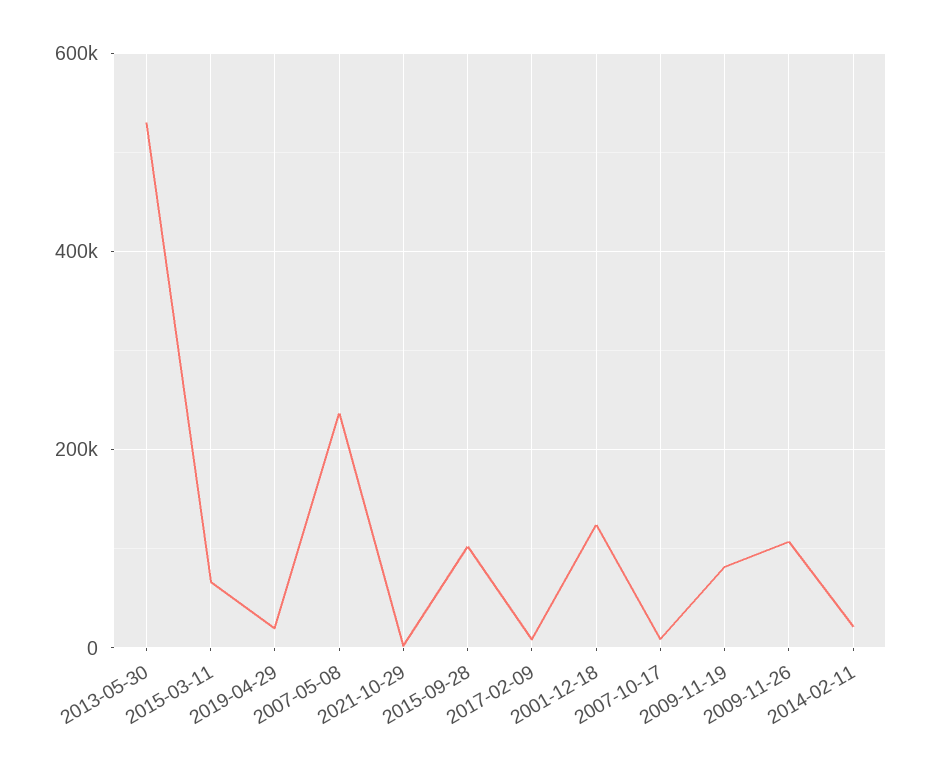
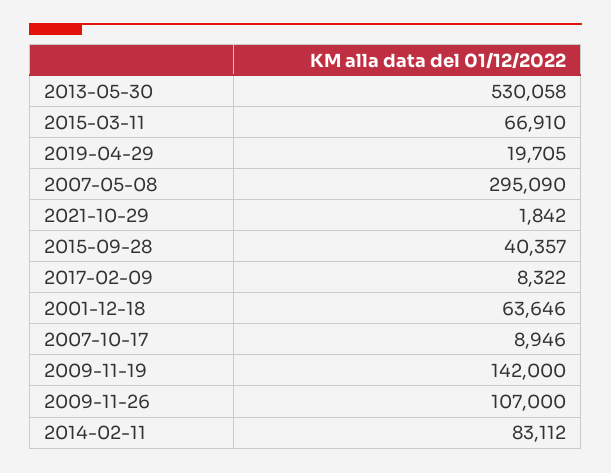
  {
    "2013-05-30": 530058,
    "2015-03-11": 66910,
    "2019-04-29": 19705,
-   "2007-05-08": 240000,
+   "2007-05-08": 295090,
    "2021-10-29": 1842,
-   "2015-09-28": 100000,
+   "2015-09-28": 40357,
    "2017-02-09": 8322,
-   "2001-12-18": 120000,
+   "2001-12-18": 63646,
    "2007-10-17": 8946,
-   "2009-11-19": 80000,
+   "2009-11-19": 142000,
    "2009-11-26": 107000,
-   "2014-02-11": 20000
+   "2014-02-11": 83112
  }

